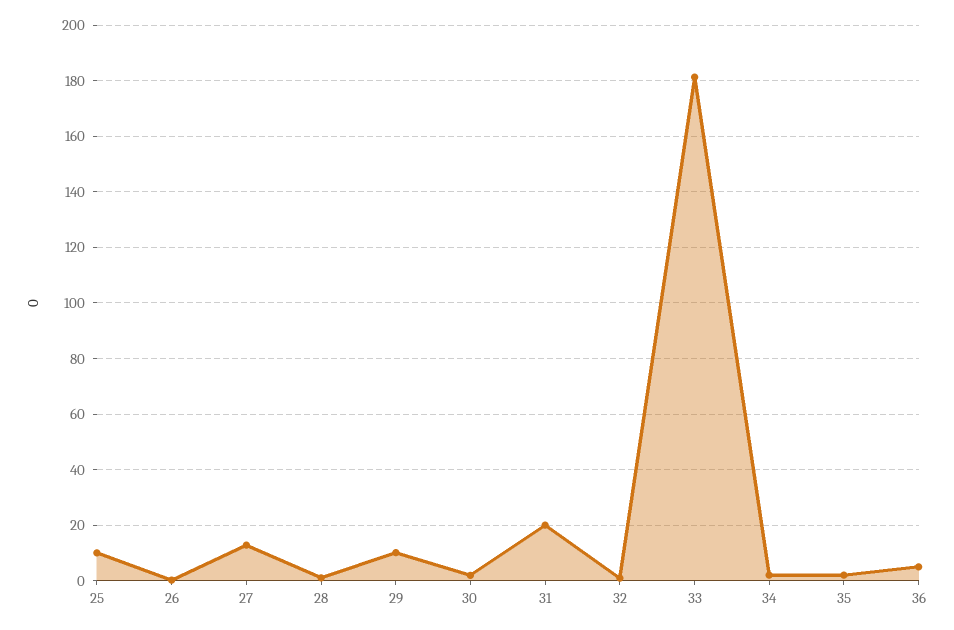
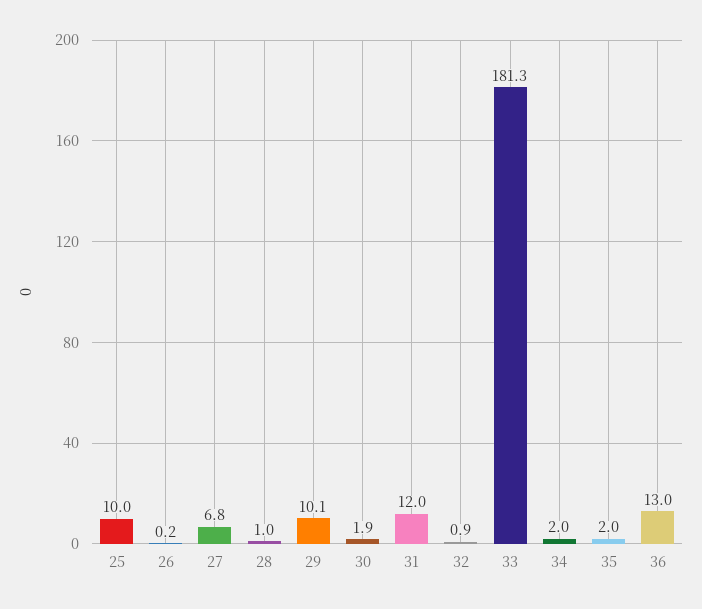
  {
    "25": 10,
    "26": 0.2,
-   "27": 12.5,
+   "27": 6.8,
    "28": 1,
    "29": 10.1,
    "30": 1.9,
-   "31": 20,
+   "31": 12,
    "32": 0.9,
    "33": 181.3,
    "34": 2,
    "35": 2,
-   "36": 5
+   "36": 13
  }

